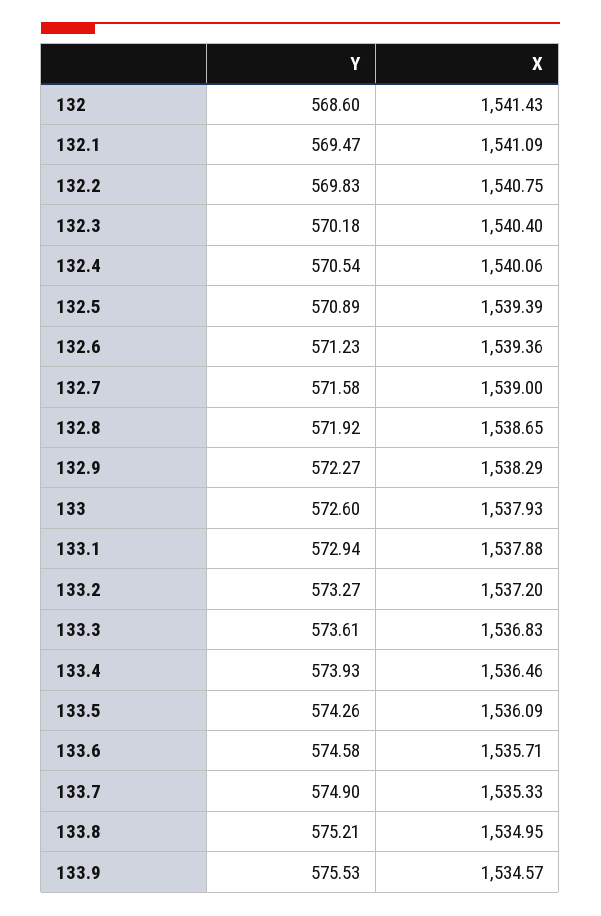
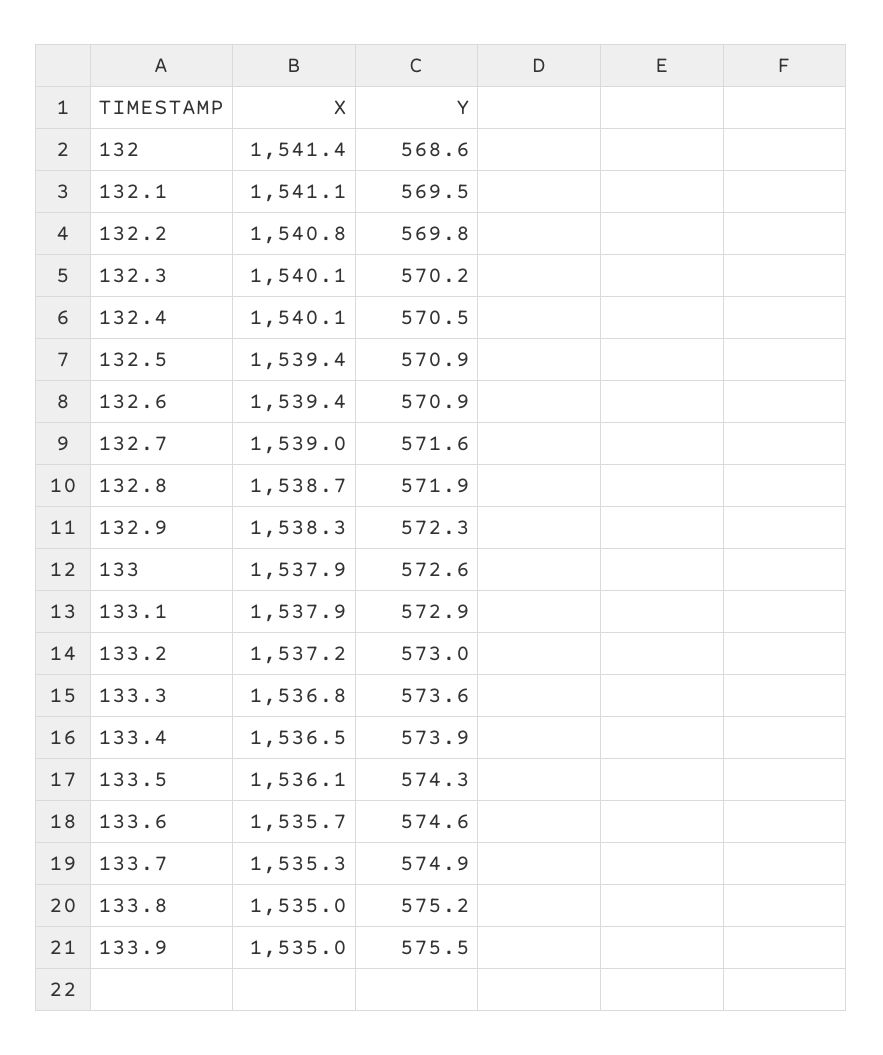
  {
    "Y": {
      "132": 568.6,
      "132.1": 569.47,
      "132.2": 569.83,
      "132.3": 570.18,
      "132.4": 570.54,
      "132.5": 570.89,
-     "132.6": 571.23,
+     "132.6": 570.9,
      "132.7": 571.58,
      "132.8": 571.92,
      "132.9": 572.27,
      "133": 572.6,
      "133.1": 572.94,
-     "133.2": 573.27,
+     "133.2": 573,
      "133.3": 573.61,
      "133.4": 573.93,
      "133.5": 574.26,
      "133.6": 574.58,
      "133.7": 574.9,
      "133.8": 575.21,
      "133.9": 575.53
    },
    "X": {
      "132": 1541.43,
      "132.1": 1541.09,
      "132.2": 1540.75,
-     "132.3": 1540.4,
+     "132.3": 1540.1,
      "132.4": 1540.06,
      "132.5": 1539.39,
      "132.6": 1539.36,
      "132.7": 1539,
      "132.8": 1538.65,
      "132.9": 1538.29,
      "133": 1537.93,
      "133.1": 1537.88,
      "133.2": 1537.2,
      "133.3": 1536.83,
      "133.4": 1536.46,
      "133.5": 1536.09,
      "133.6": 1535.71,
      "133.7": 1535.33,
      "133.8": 1534.95,
-     "133.9": 1534.57
+     "133.9": 1535
    }
  }

